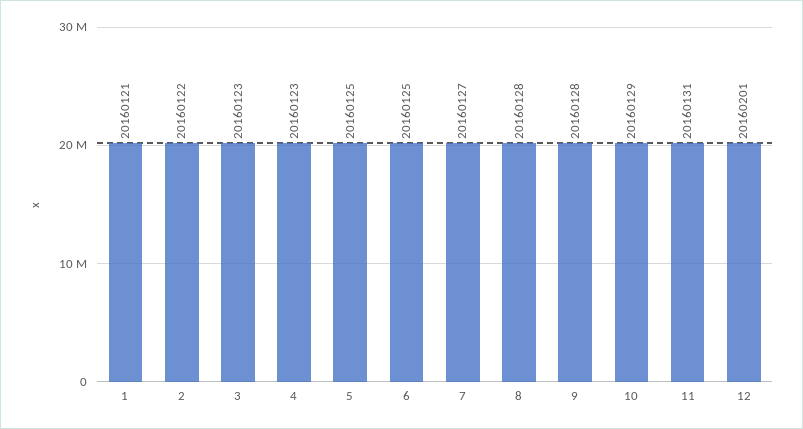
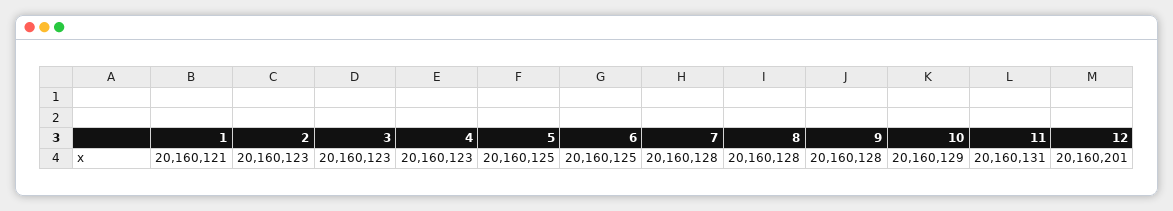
  {
    "1": 20160121,
-   "2": 20160122,
+   "2": 20160123,
    "3": 20160123,
    "4": 20160123,
    "5": 20160125,
    "6": 20160125,
-   "7": 20160127,
+   "7": 20160128,
    "8": 20160128,
    "9": 20160128,
    "10": 20160129,
    "11": 20160131,
    "12": 20160201
  }

